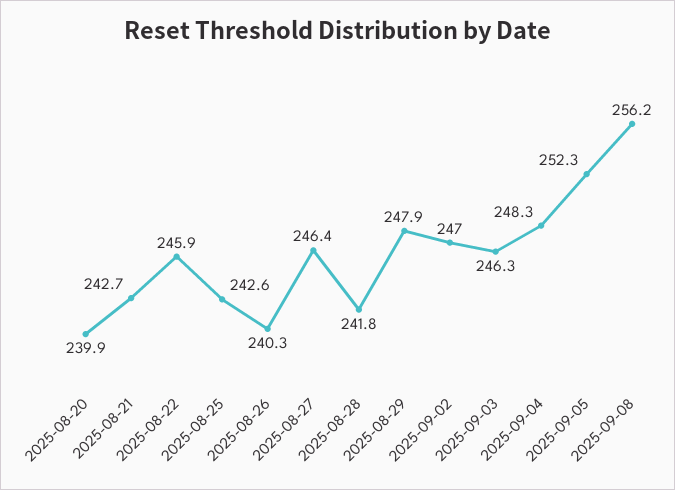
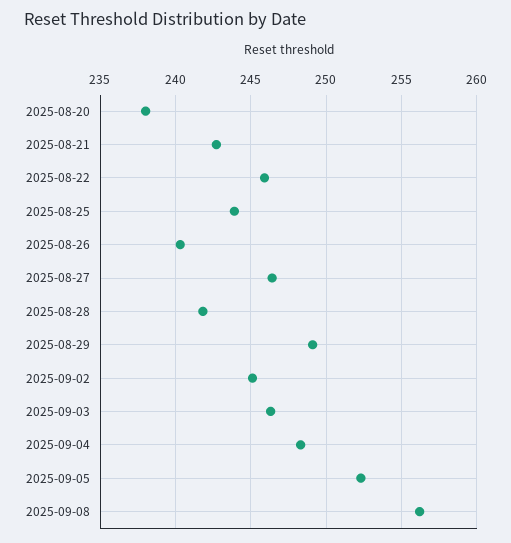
  {
-   "2025-08-20": 239.9,
+   "2025-08-20": 238,
    "2025-08-21": 242.7,
    "2025-08-22": 245.9,
-   "2025-08-25": 242.6,
+   "2025-08-25": 244,
    "2025-08-26": 240.3,
    "2025-08-27": 246.4,
    "2025-08-28": 241.8,
-   "2025-08-29": 247.9,
+   "2025-08-29": 249,
-   "2025-09-02": 247,
+   "2025-09-02": 245,
    "2025-09-03": 246.3,
    "2025-09-04": 248.3,
    "2025-09-05": 252.3,
    "2025-09-08": 256.2
  }

